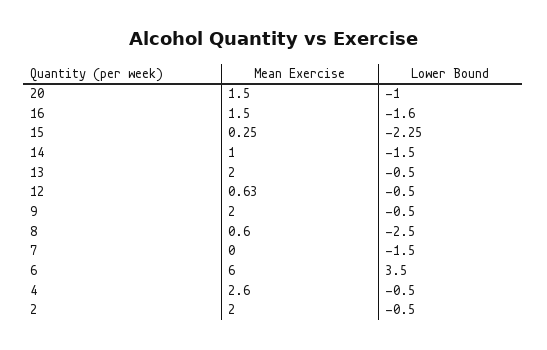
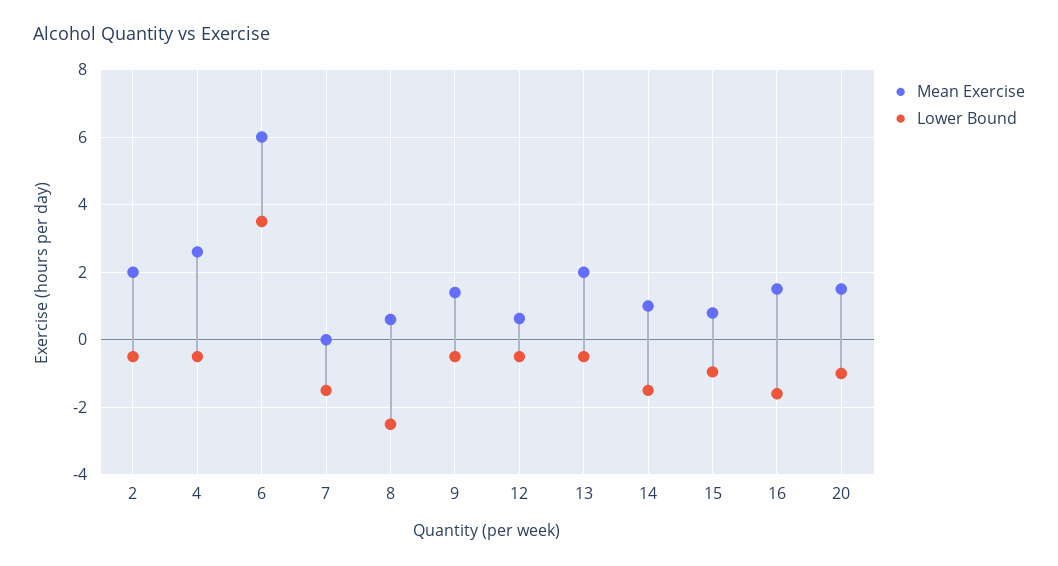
  {
    "Mean Exercise": {
      "20": 1.5,
      "16": 1.5,
-     "15": 0.25,
+     "15": 0.8,
      "14": 1,
      "13": 2,
      "12": 0.63,
-     "9": 2,
+     "9": 1.4,
      "8": 0.6,
      "7": 0,
      "6": 6,
      "4": 2.6,
      "2": 2
    },
    "Lower Bound": {
      "20": -1,
      "16": -1.6,
-     "15": -2.25,
+     "15": -1,
      "14": -1.5,
      "13": -0.5,
      "12": -0.5,
      "9": -0.5,
      "8": -2.5,
      "7": -1.5,
      "6": 3.5,
      "4": -0.5,
      "2": -0.5
    }
  }

